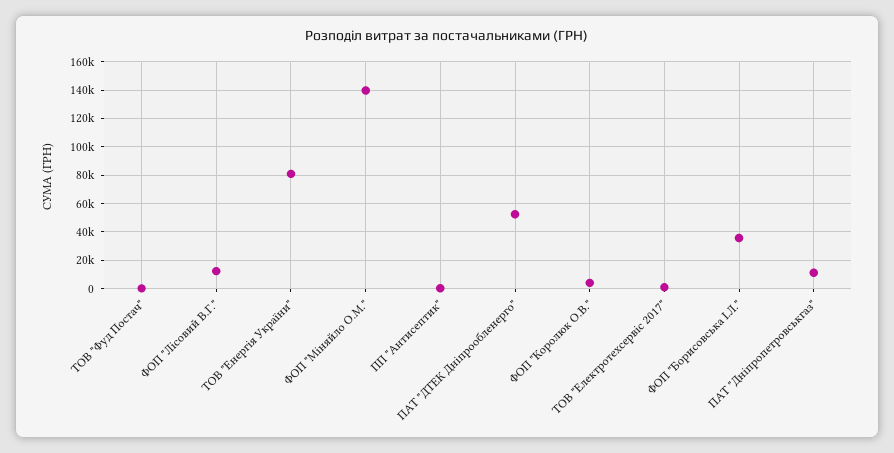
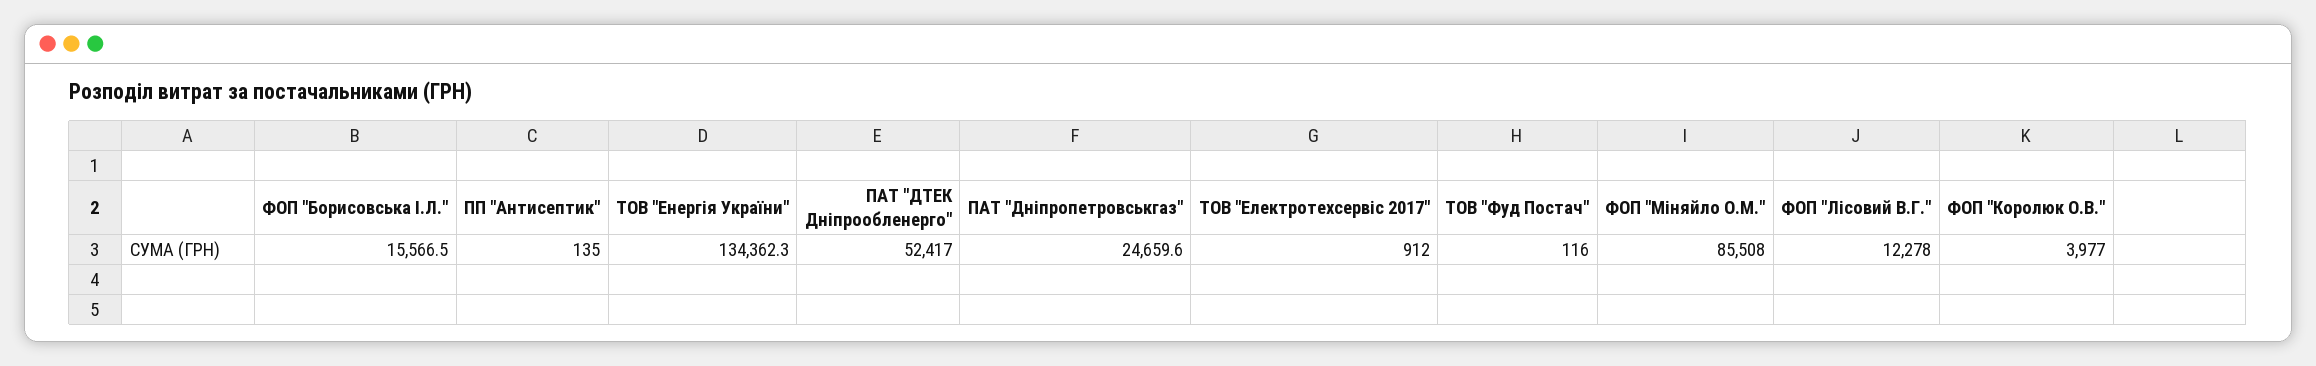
  {
    "ТОВ \"Фуд Постач\"": 116,
    "ФОП \"Лісовий В.Г.\"": 12278,
-   "ТОВ \"Енергія України\"": 80000,
+   "ТОВ \"Енергія України\"": 134362.3,
-   "ФОП \"Міняйло О.М.\"": 140000,
+   "ФОП \"Міняйло О.М.\"": 85508,
    "ПП \"Антисептик\"": 135,
    "ПАТ \"ДТЕК Дніпрообленерго\"": 52417,
    "ФОП \"Королюк О.В.\"": 3977,
    "ТОВ \"Електротехсервіс 2017\"": 912,
-   "ФОП \"Борисовська І.Л.\"": 35000,
+   "ФОП \"Борисовська І.Л.\"": 15566.5,
-   "ПАТ \"Дніпропетровськгаз\"": 10000
+   "ПАТ \"Дніпропетровськгаз\"": 24659.6
  }

